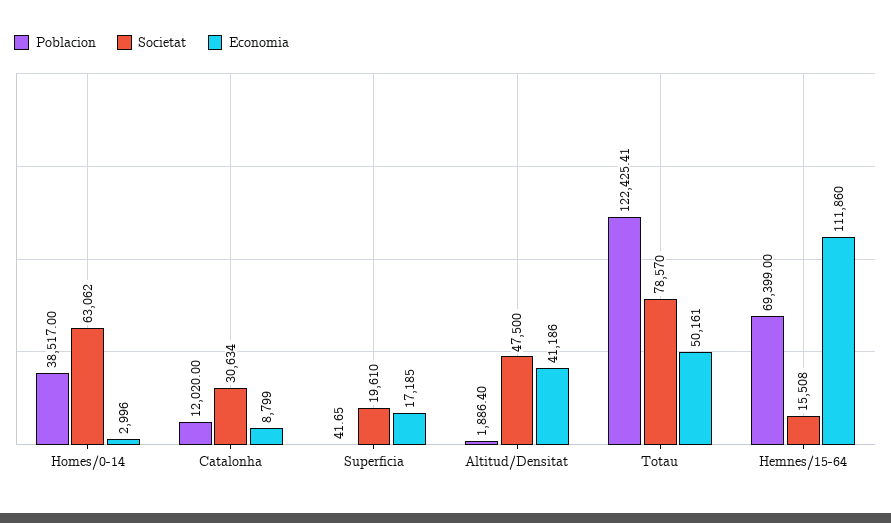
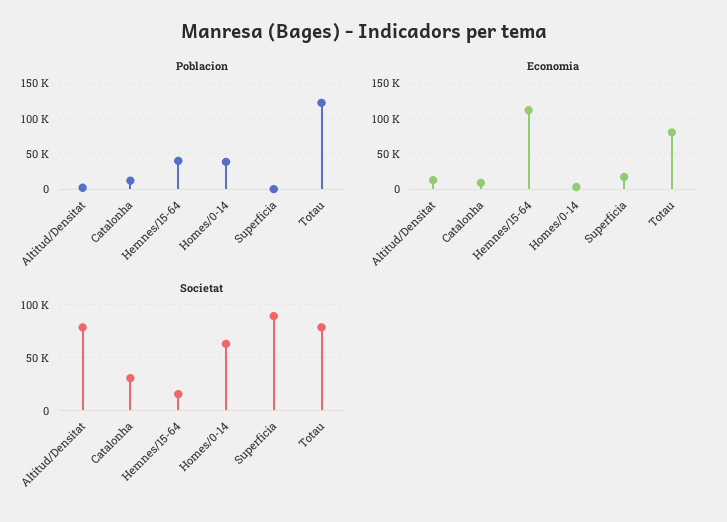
  {
    "Poblacion": {
      "Homes/0-14": 38517,
      "Catalonha": 12020,
      "Superficia": 41.65,
      "Altitud/Densitat": 1886.4,
      "Totau": 122425.41,
-     "Hemnes/15-64": 69399
+     "Hemnes/15-64": 40000
    },
    "Societat": {
      "Homes/0-14": 63062,
      "Catalonha": 30634,
-     "Superficia": 19610,
+     "Superficia": 90000,
-     "Altitud/Densitat": 47500,
+     "Altitud/Densitat": 80000,
      "Totau": 78570,
      "Hemnes/15-64": 15508
    },
    "Economia": {
      "Homes/0-14": 2996,
      "Catalonha": 8799,
      "Superficia": 17185,
-     "Altitud/Densitat": 41186,
+     "Altitud/Densitat": 10000,
-     "Totau": 50161,
+     "Totau": 80000,
      "Hemnes/15-64": 111860
    }
  }

